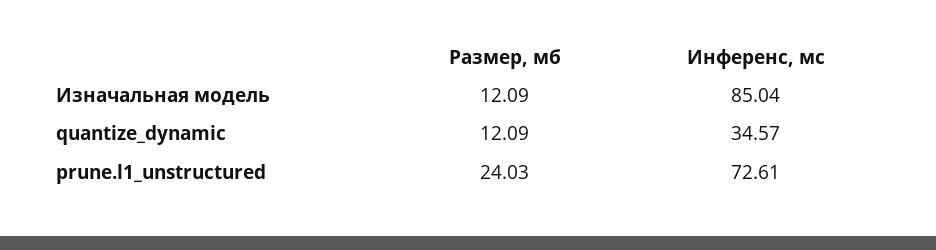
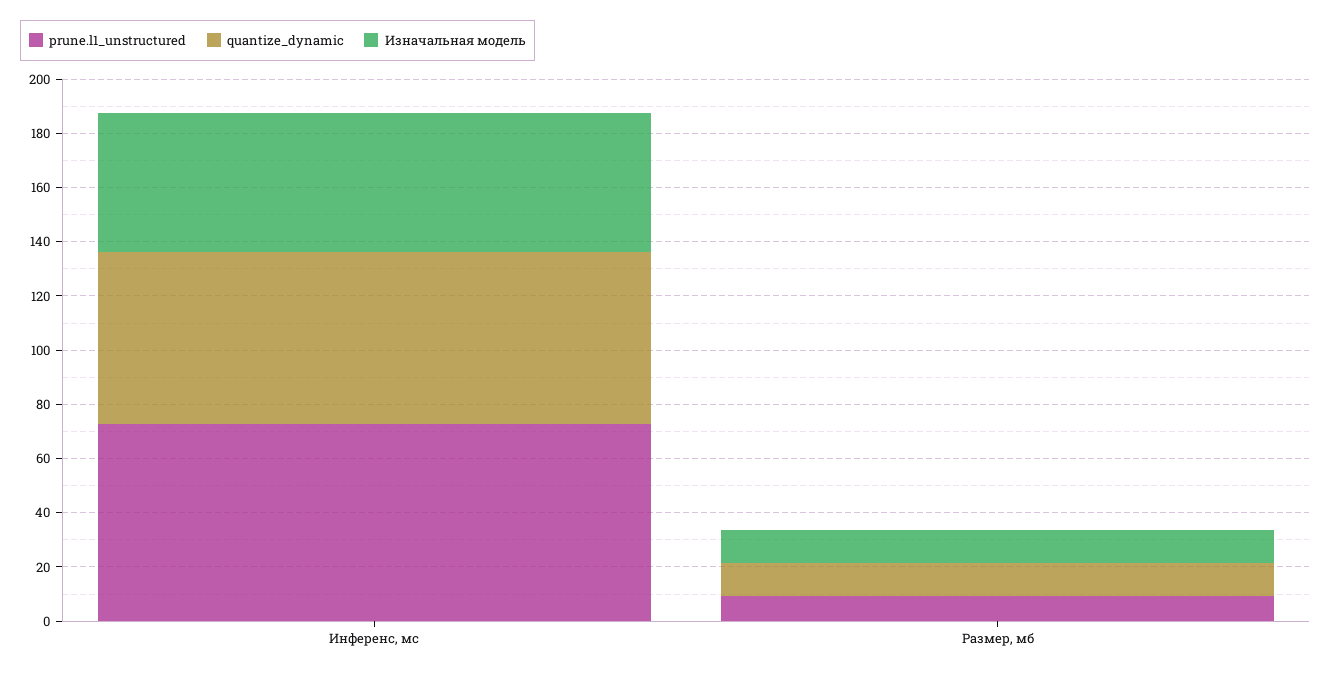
  {
    "Изначальная модель": {
      "Размер, мб": 12.09,
-     "Инференс, мс": 85.04
+     "Инференс, мс": 50
    },
    "quantize_dynamic": {
      "Размер, мб": 12.09,
-     "Инференс, мс": 34.57
+     "Инференс, мс": 65
    },
    "prune.l1_unstructured": {
-     "Размер, мб": 24.03,
+     "Размер, мб": 10,
      "Инференс, мс": 72.61
    }
  }

